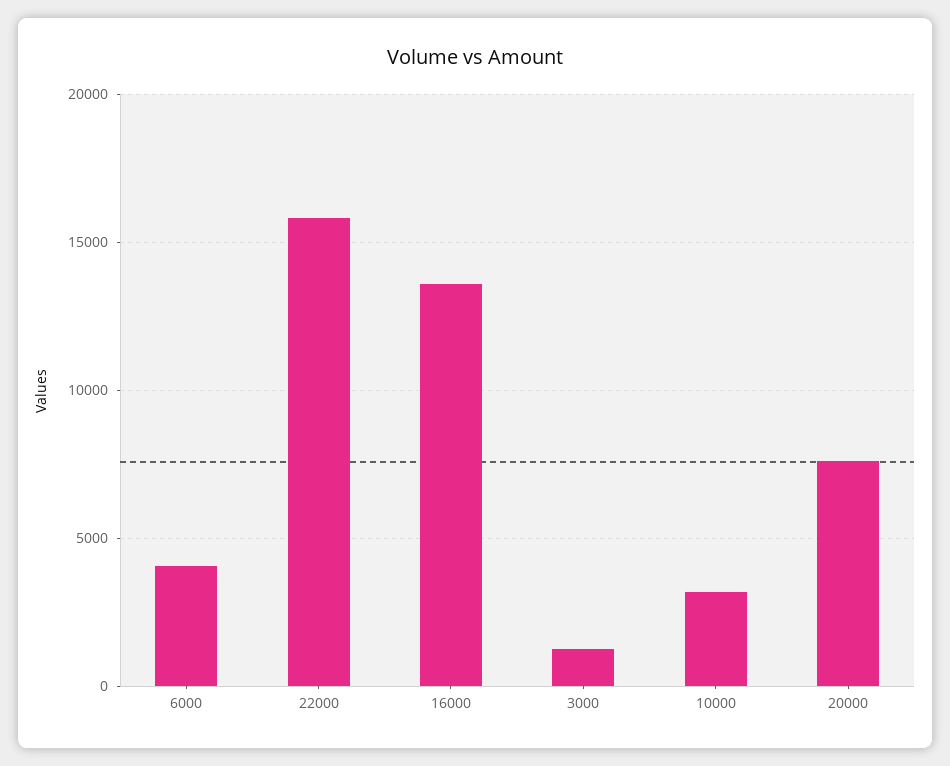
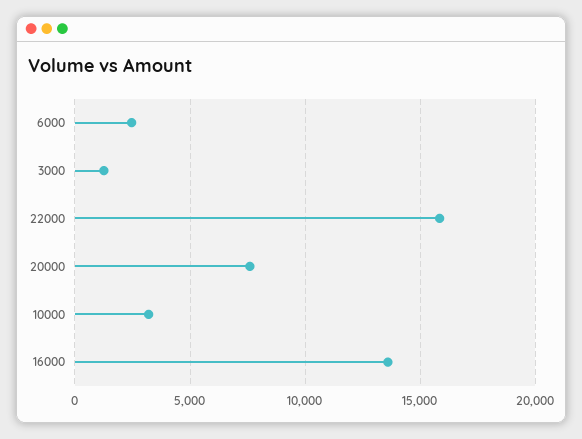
  {
-   "6000": 4000,
+   "6000": 2500,
    "22000": 16000,
    "16000": 13500,
    "3000": 1500,
    "10000": 3000,
    "20000": 7500
  }

